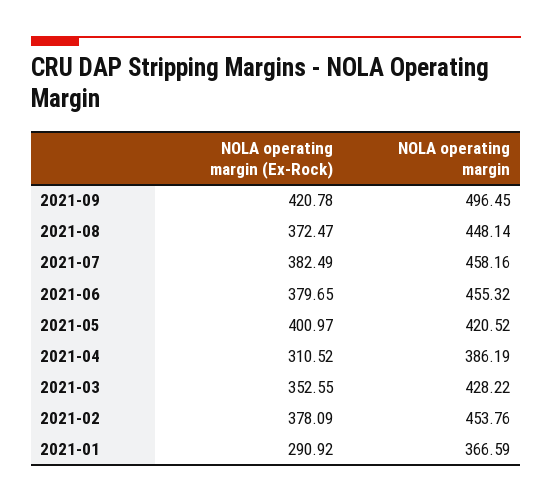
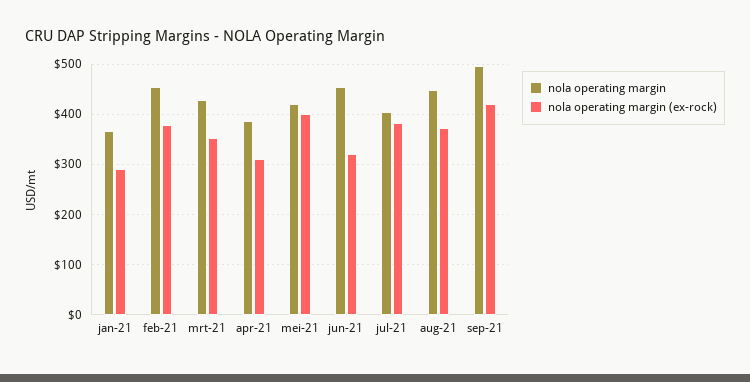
  {
    "NOLA operating margin (Ex-Rock)": {
      "2021-09": 420.78,
      "2021-08": 372.47,
      "2021-07": 382.49,
-     "2021-06": 379.65,
+     "2021-06": 320,
      "2021-05": 400.97,
      "2021-04": 310.52,
      "2021-03": 352.55,
      "2021-02": 378.09,
      "2021-01": 290.92
    },
    "NOLA operating margin": {
      "2021-09": 496.45,
      "2021-08": 448.14,
-     "2021-07": 458.16,
+     "2021-07": 400,
      "2021-06": 455.32,
      "2021-05": 420.52,
      "2021-04": 386.19,
      "2021-03": 428.22,
      "2021-02": 453.76,
      "2021-01": 366.59
    }
  }

